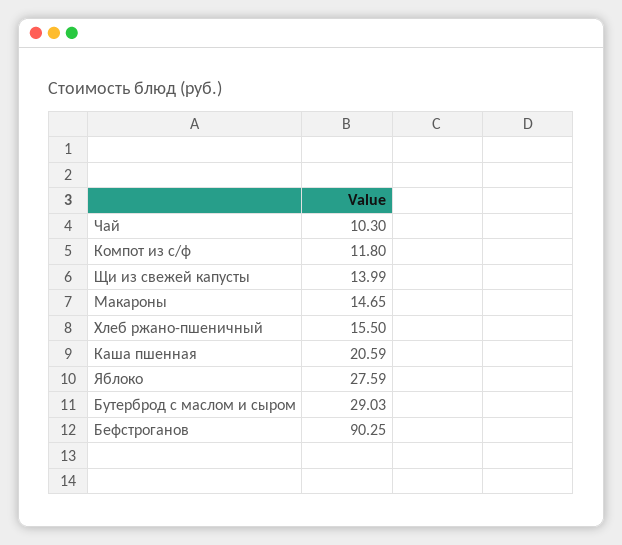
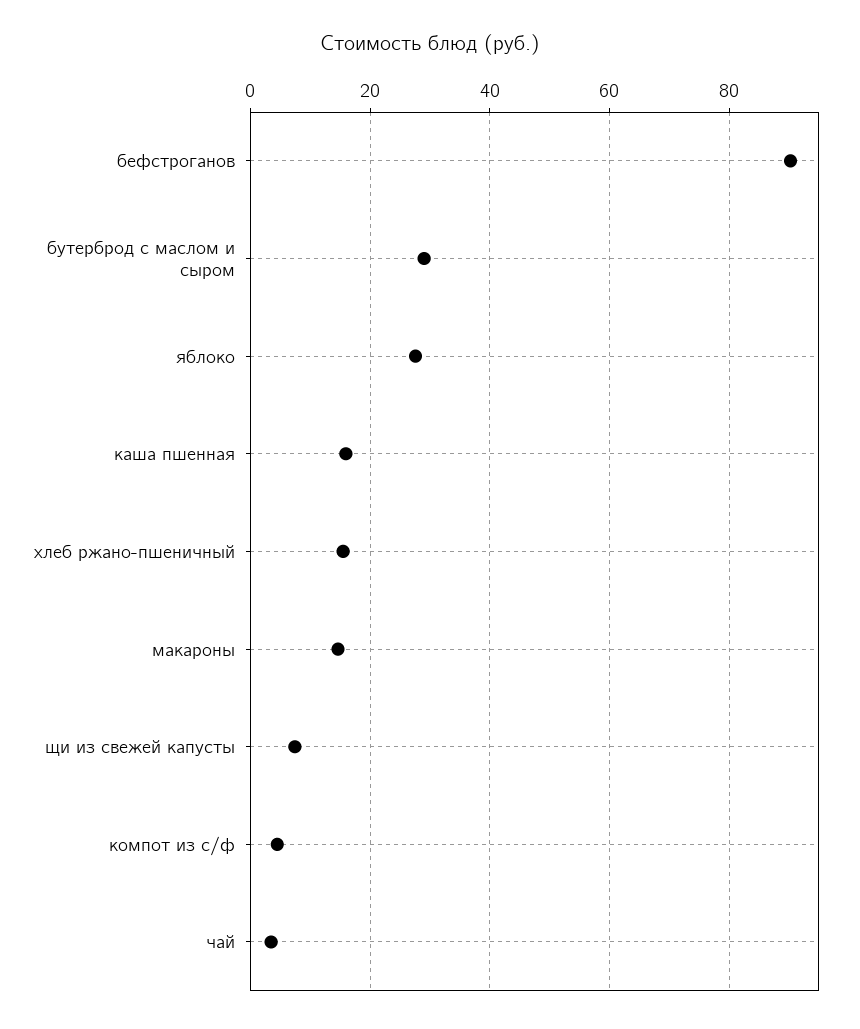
  {
-   "Чай": 10.3,
+   "Чай": 4,
-   "Компот из с/ф": 11.8,
+   "Компот из с/ф": 4,
-   "Щи из свежей капусты": 13.99,
+   "Щи из свежей капусты": 8,
    "Макароны": 14.65,
    "Хлеб ржано-пшеничный": 15.5,
-   "Каша пшенная": 20.59,
+   "Каша пшенная": 16,
    "Яблоко": 27.59,
    "Бутерброд с маслом и сыром": 29.03,
    "Бефстроганов": 90.25
  }

